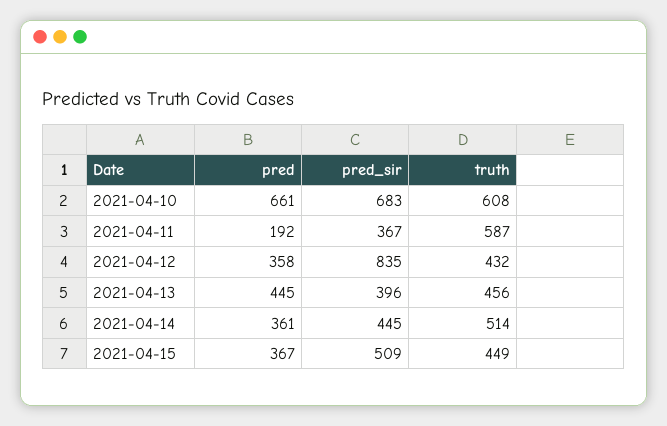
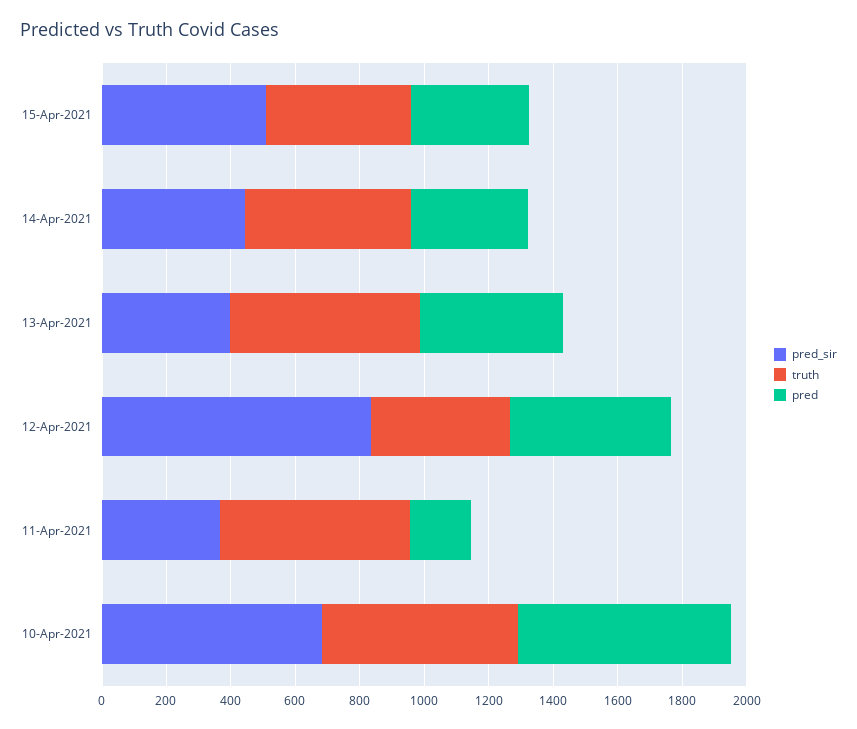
  {
    "pred": {
      "2021-04-10": 661,
      "2021-04-11": 192,
-     "2021-04-12": 358,
+     "2021-04-12": 500,
      "2021-04-13": 445,
      "2021-04-14": 361,
      "2021-04-15": 367
    },
    "pred_sir": {
      "2021-04-10": 683,
      "2021-04-11": 367,
      "2021-04-12": 835,
      "2021-04-13": 396,
      "2021-04-14": 445,
      "2021-04-15": 509
    },
    "truth": {
      "2021-04-10": 608,
      "2021-04-11": 587,
      "2021-04-12": 432,
-     "2021-04-13": 456,
+     "2021-04-13": 600,
      "2021-04-14": 514,
      "2021-04-15": 449
    }
  }

